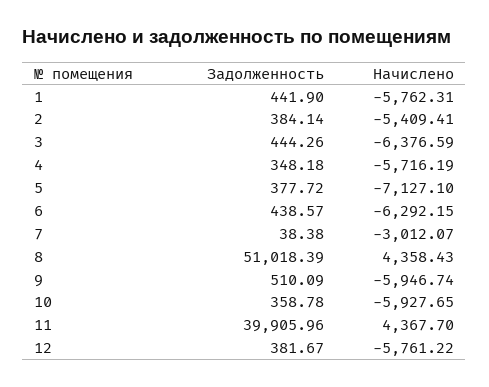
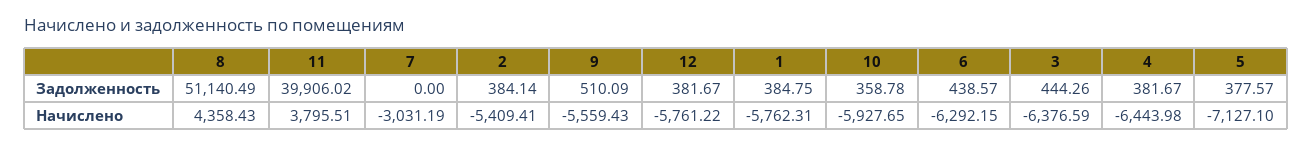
  {
    "Задолженность": {
-     "1": 441.9,
+     "1": 384.75,
      "2": 384.14,
      "3": 444.26,
-     "4": 348.18,
+     "4": 381.67,
-     "5": 377.72,
+     "5": 377.57,
      "6": 438.57,
-     "7": 38.38,
+     "7": 0,
-     "8": 51018.39,
+     "8": 51140.49,
      "9": 510.09,
      "10": 358.78,
-     "11": 39905.96,
+     "11": 39906.02,
      "12": 381.67
    },
    "Начислено": {
      "1": -5762.31,
      "2": -5409.41,
      "3": -6376.59,
-     "4": -5716.19,
+     "4": -6443.98,
      "5": -7127.1,
      "6": -6292.15,
-     "7": -3012.07,
+     "7": -3031.19,
      "8": 4358.43,
-     "9": -5946.74,
+     "9": -5559.43,
      "10": -5927.65,
-     "11": 4367.7,
+     "11": 3795.51,
      "12": -5761.22
    }
  }

